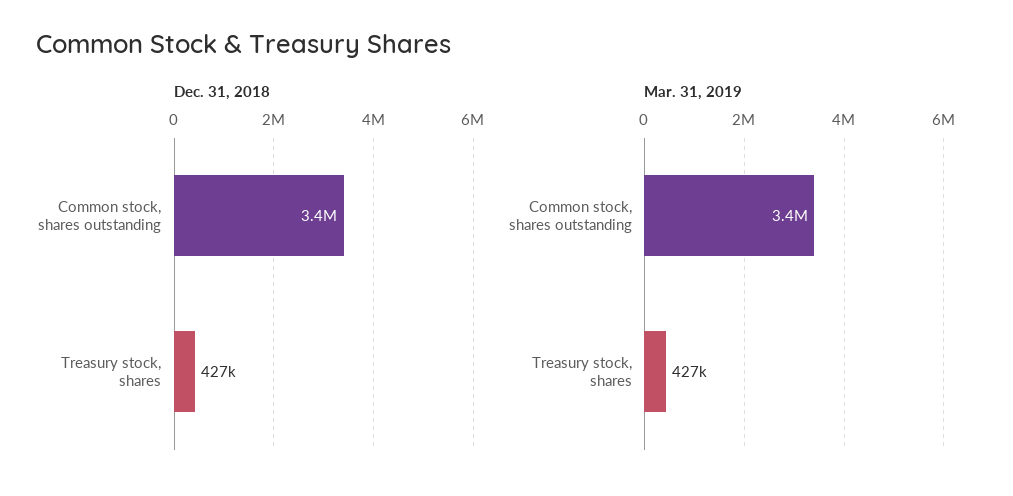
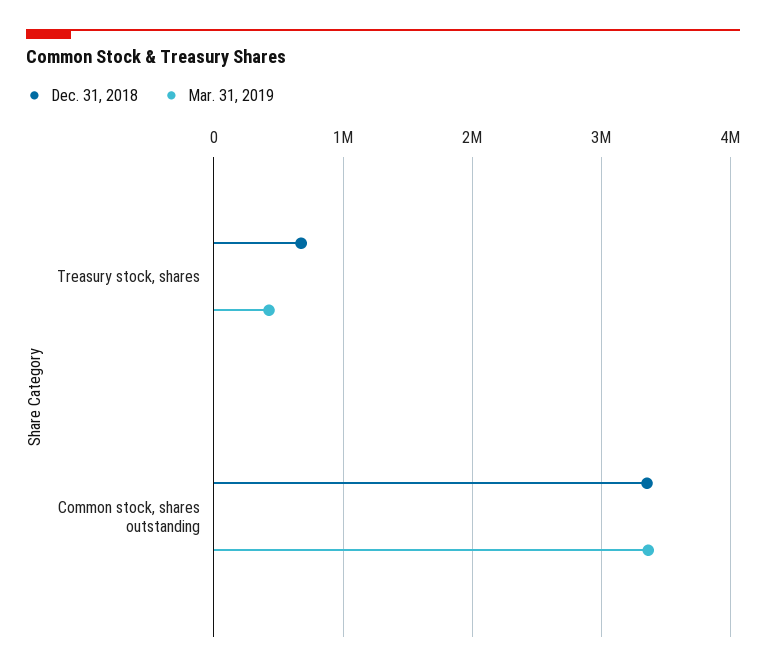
  {
    "Dec. 31, 2018": {
      "Common stock, shares outstanding": 3400000,
-     "Treasury stock, shares": 427000
+     "Treasury stock, shares": 700000
    },
    "Mar. 31, 2019": {
      "Common stock, shares outstanding": 3400000,
      "Treasury stock, shares": 427000
    }
  }

